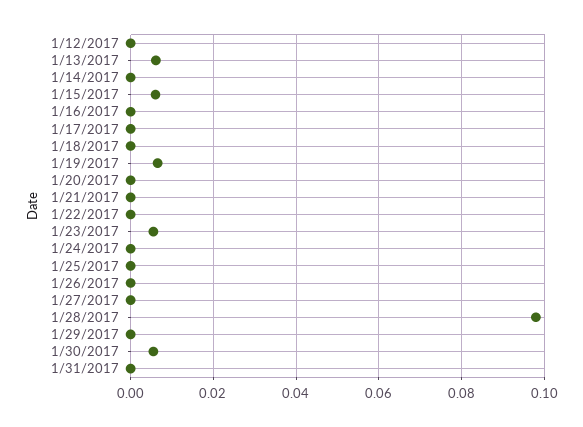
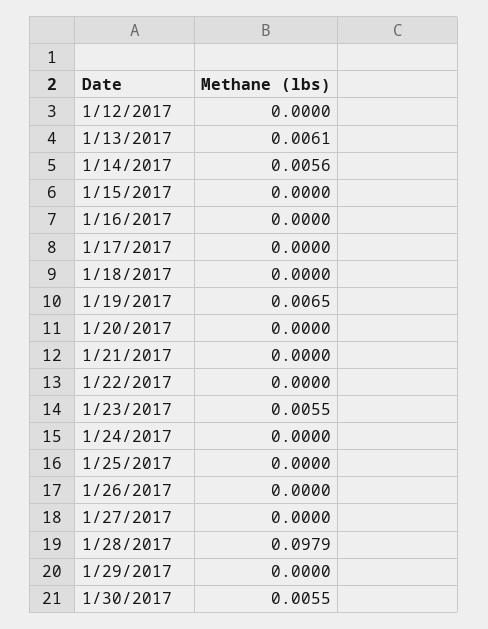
  {
    "1/12/2017": 0,
    "1/13/2017": 0.0061,
-   "1/14/2017": 0,
+   "1/14/2017": 0.0056,
-   "1/15/2017": 0.006,
+   "1/15/2017": 0,
    "1/16/2017": 0,
    "1/17/2017": 0,
    "1/18/2017": 0,
    "1/19/2017": 0.0065,
    "1/20/2017": 0,
    "1/21/2017": 0,
    "1/22/2017": 0,
    "1/23/2017": 0.0055,
    "1/24/2017": 0,
    "1/25/2017": 0,
    "1/26/2017": 0,
    "1/27/2017": 0,
    "1/28/2017": 0.0979,
    "1/29/2017": 0,
-   "1/30/2017": 0.0055,
+   "1/30/2017": 0.0055
-   "1/31/2017": 0
  }

